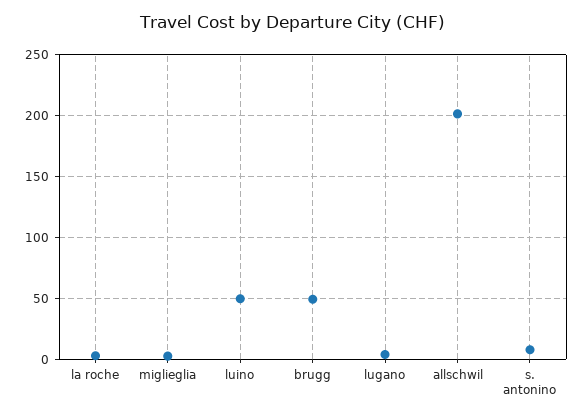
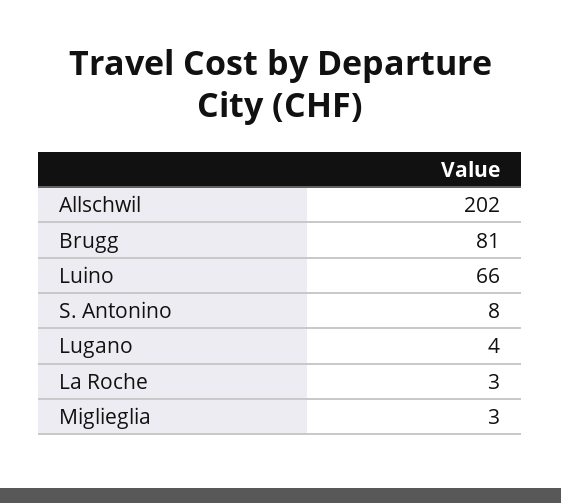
  {
    "la roche": 3,
    "miglieglia": 3,
-   "luino": 50,
+   "luino": 66,
-   "brugg": 50,
+   "brugg": 81,
    "lugano": 4,
    "allschwil": 202,
    "s. antonino": 8
  }

